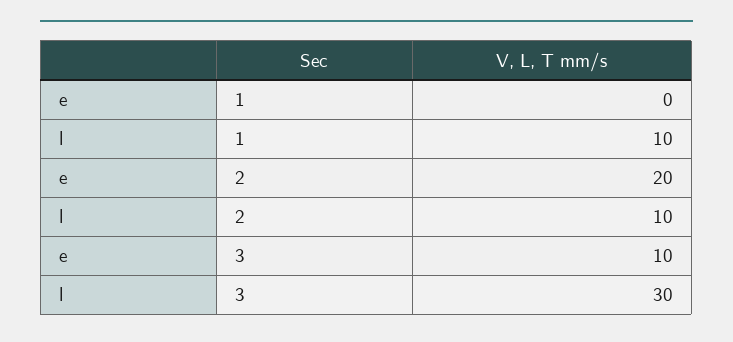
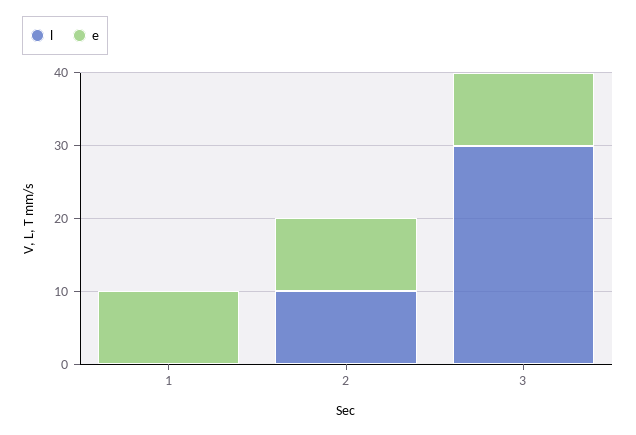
  {
    "e": {
-     "1": 0,
+     "1": 10,
-     "2": 20,
+     "2": 10,
      "3": 10
    },
    "l": {
-     "1": 10,
+     "1": 0,
      "2": 10,
      "3": 30
    }
  }

